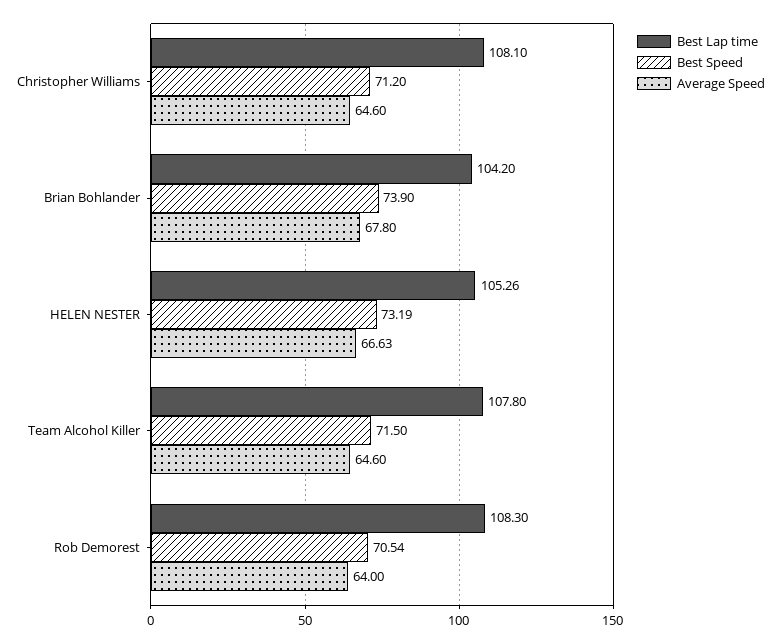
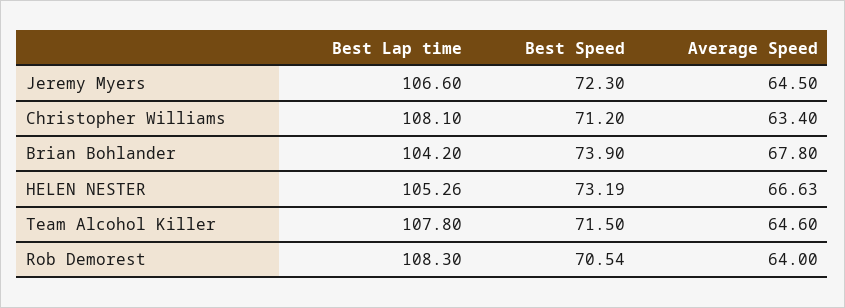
  {
    "Best Lap time": {
      "Christopher Williams": 108.1,
      "Brian Bohlander": 104.2,
      "HELEN NESTER": 105.26,
      "Team Alcohol Killer": 107.8,
-     "Rob Demorest": 108.3
+     "Rob Demorest": 108.3,
+     "Jeremy Myers": 106.6
    },
    "Best Speed": {
      "Christopher Williams": 71.2,
      "Brian Bohlander": 73.9,
      "HELEN NESTER": 73.19,
      "Team Alcohol Killer": 71.5,
-     "Rob Demorest": 70.54
+     "Rob Demorest": 70.54,
+     "Jeremy Myers": 72.3
    },
    "Average Speed": {
-     "Christopher Williams": 64.6,
+     "Christopher Williams": 63.4,
      "Brian Bohlander": 67.8,
      "HELEN NESTER": 66.63,
      "Team Alcohol Killer": 64.6,
-     "Rob Demorest": 64
+     "Rob Demorest": 64,
+     "Jeremy Myers": 64.5
    }
  }

